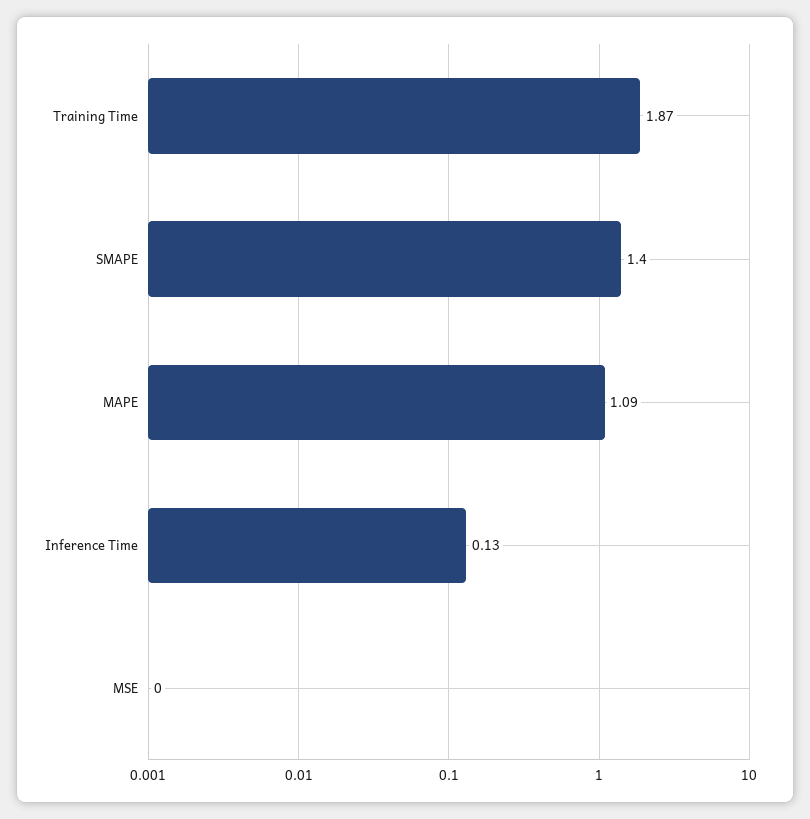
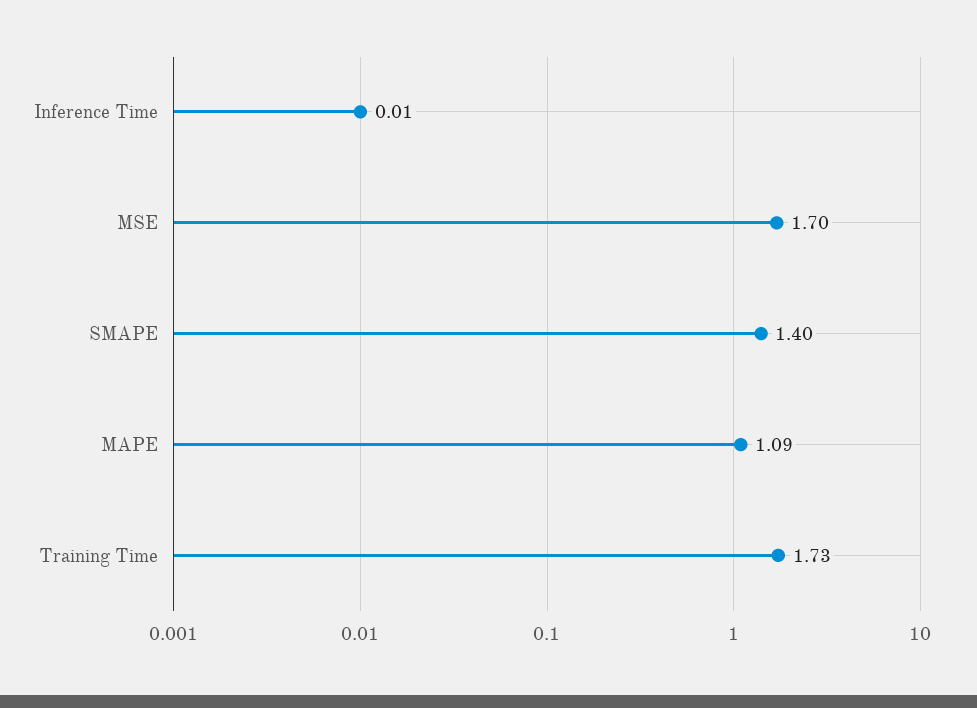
  {
-   "Training Time": 1.87,
+   "Training Time": 1.73,
    "SMAPE": 1.4,
    "MAPE": 1.09,
-   "Inference Time": 0.13,
+   "Inference Time": 0.01,
-   "MSE": 0
+   "MSE": 1.7
  }

